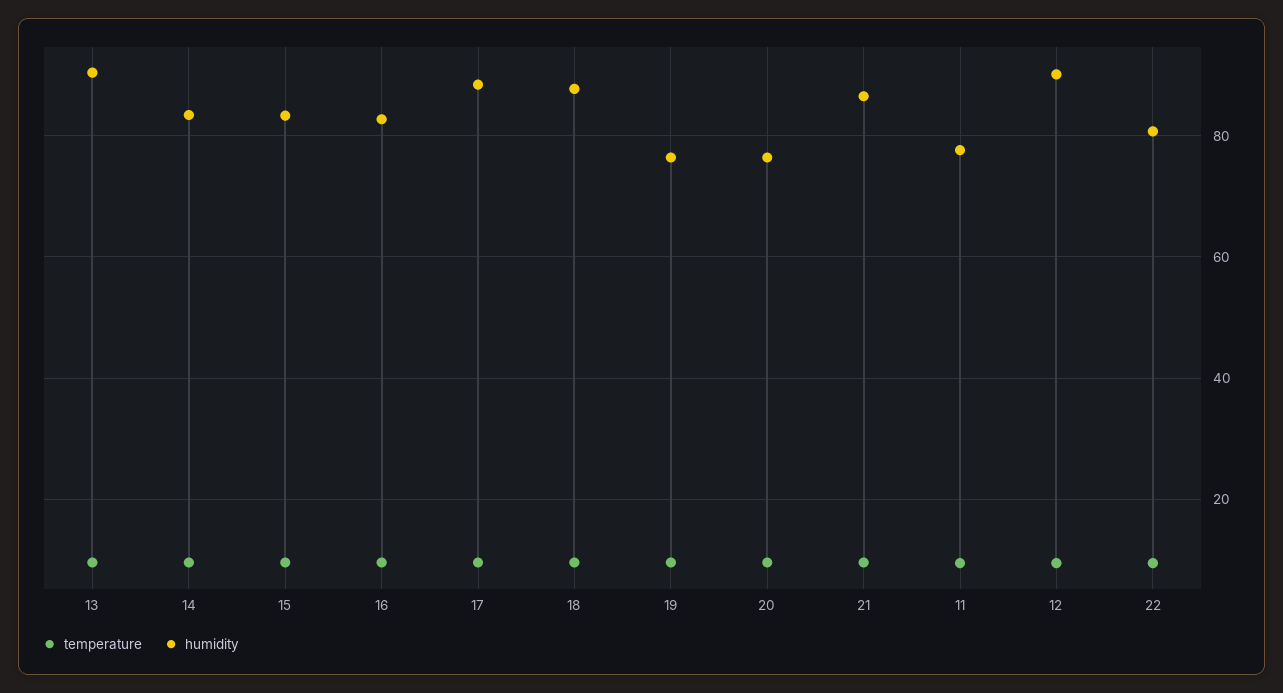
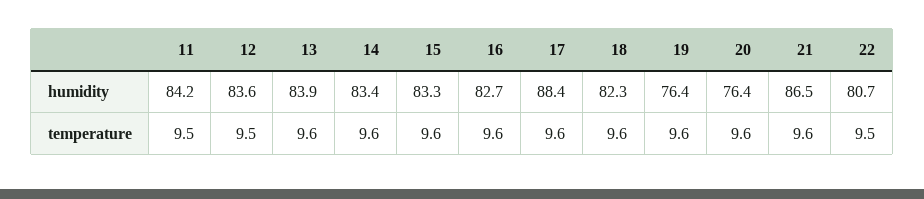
  {
    "temperature": {
      "13": 9.6,
      "14": 9.6,
      "15": 9.6,
      "16": 9.6,
      "17": 9.6,
      "18": 9.6,
      "19": 9.6,
      "20": 9.6,
      "21": 9.6,
      "11": 9.5,
      "12": 9.5,
      "22": 9.5
    },
    "humidity": {
-     "13": 90,
+     "13": 83.9,
      "14": 83.4,
      "15": 83.3,
      "16": 82.7,
      "17": 88.4,
-     "18": 88,
+     "18": 82.3,
      "19": 76.4,
      "20": 76.4,
      "21": 86.5,
-     "11": 78,
+     "11": 84.2,
-     "12": 90,
+     "12": 83.6,
      "22": 80.7
    }
  }

